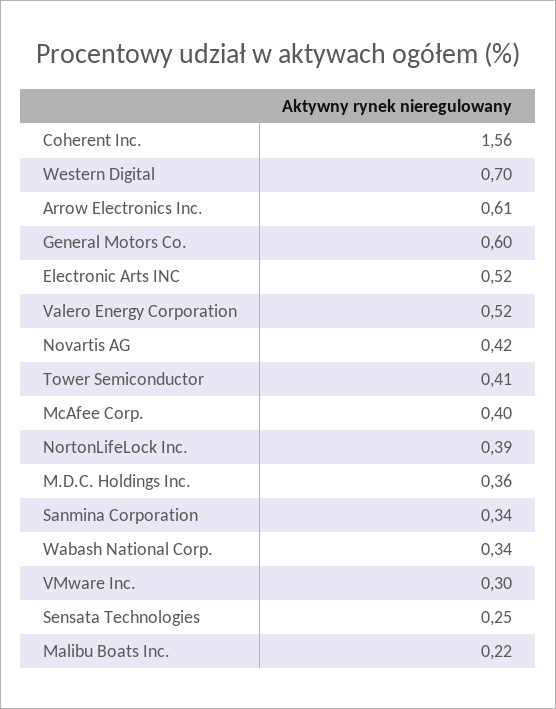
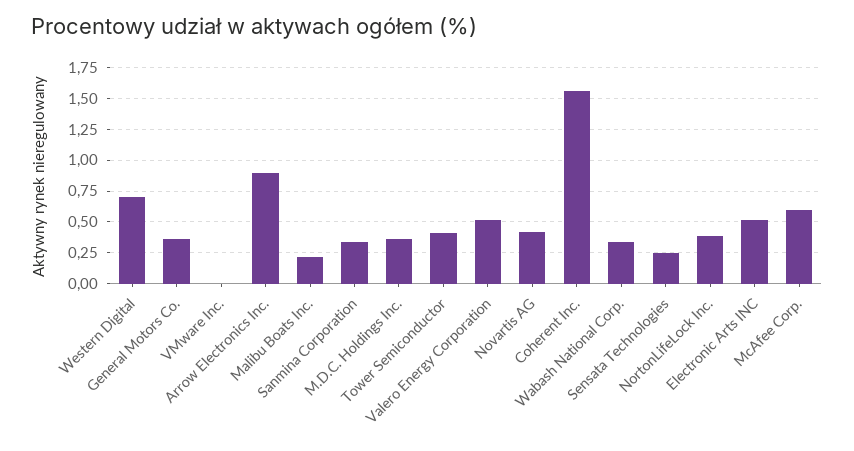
  {
    "Coherent Inc.": 1.56,
    "Western Digital": 0.7,
-   "Arrow Electronics Inc.": 0.61,
+   "Arrow Electronics Inc.": 0.9,
-   "General Motors Co.": 0.6,
+   "General Motors Co.": 0.35,
    "Electronic Arts INC": 0.52,
    "Valero Energy Corporation": 0.52,
    "Novartis AG": 0.42,
    "Tower Semiconductor": 0.41,
-   "McAfee Corp.": 0.4,
+   "McAfee Corp.": 0.6,
    "NortonLifeLock Inc.": 0.39,
    "M.D.C. Holdings Inc.": 0.36,
    "Sanmina Corporation": 0.34,
    "Wabash National Corp.": 0.34,
-   "VMware Inc.": 0.3,
+   "VMware Inc.": 0,
    "Sensata Technologies": 0.25,
    "Malibu Boats Inc.": 0.22
  }

